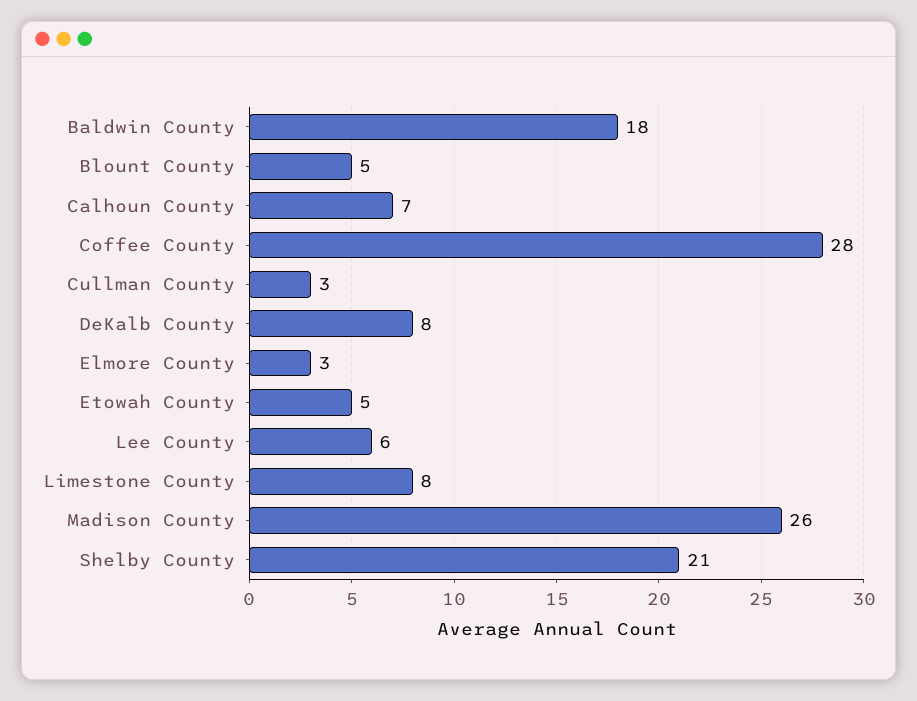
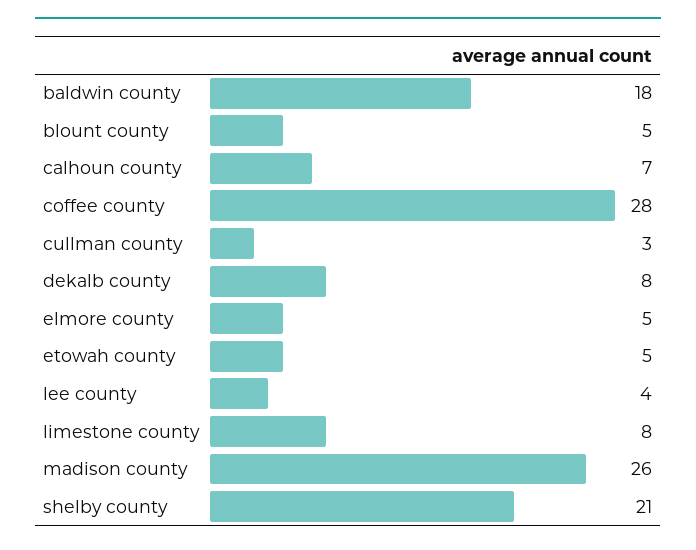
  {
    "Baldwin County": 18,
    "Blount County": 5,
    "Calhoun County": 7,
    "Coffee County": 28,
    "Cullman County": 3,
    "DeKalb County": 8,
-   "Elmore County": 3,
+   "Elmore County": 5,
    "Etowah County": 5,
-   "Lee County": 6,
+   "Lee County": 4,
    "Limestone County": 8,
    "Madison County": 26,
    "Shelby County": 21
  }

